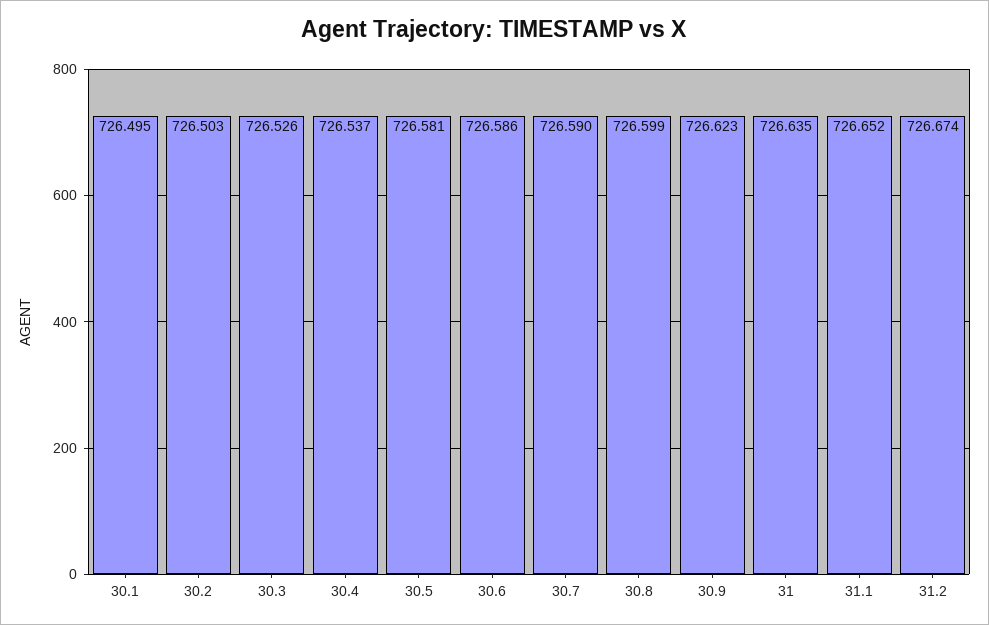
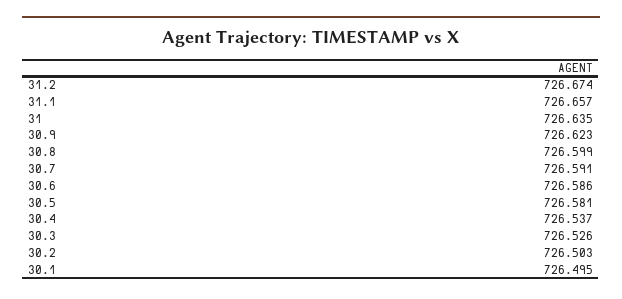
  {
    "30.1": 726.495,
    "30.2": 726.503,
    "30.3": 726.526,
    "30.4": 726.537,
    "30.5": 726.581,
    "30.6": 726.586,
-   "30.7": 726.59,
+   "30.7": 726.591,
    "30.8": 726.599,
    "30.9": 726.623,
    "31": 726.635,
-   "31.1": 726.652,
+   "31.1": 726.657,
    "31.2": 726.674
  }

